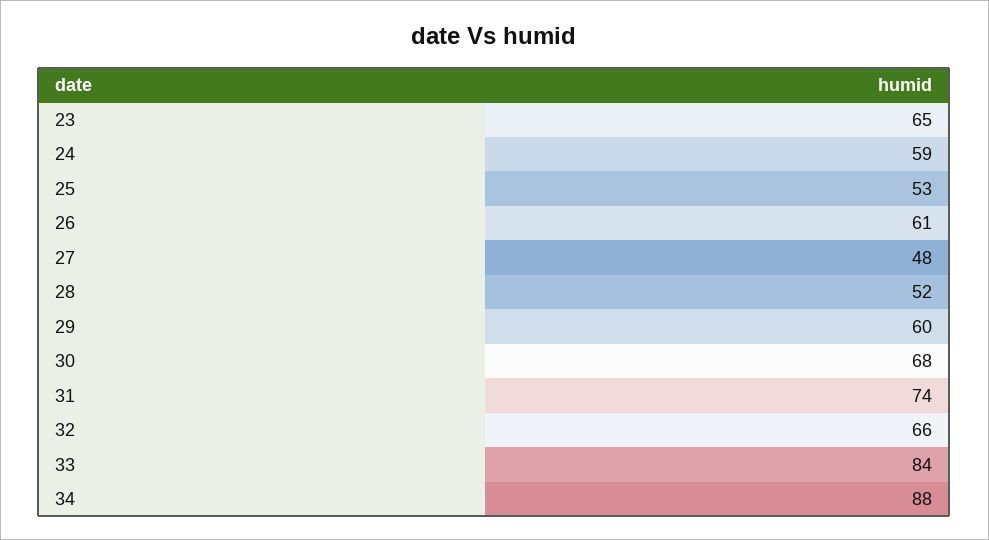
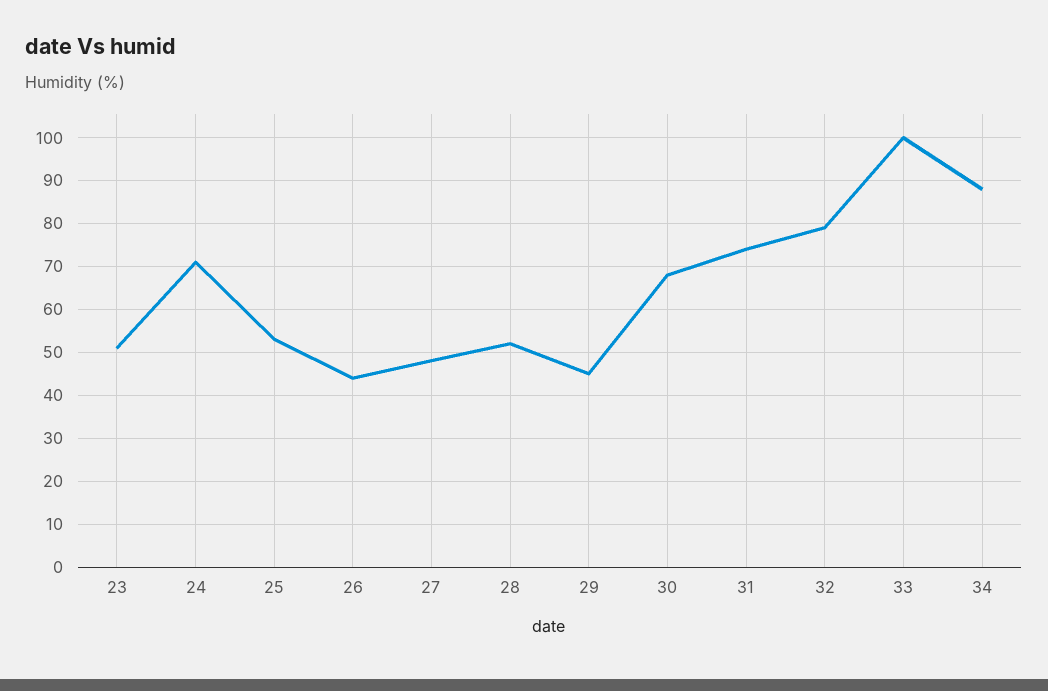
  {
-   "23": 65,
+   "23": 50,
-   "24": 59,
+   "24": 70,
    "25": 53,
-   "26": 61,
+   "26": 45,
    "27": 48,
    "28": 52,
-   "29": 60,
+   "29": 45,
    "30": 68,
    "31": 74,
-   "32": 66,
+   "32": 80,
-   "33": 84,
+   "33": 100,
    "34": 88
  }

